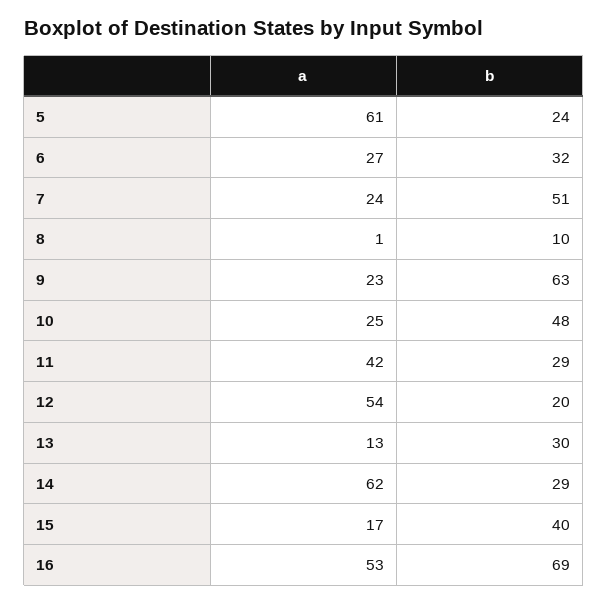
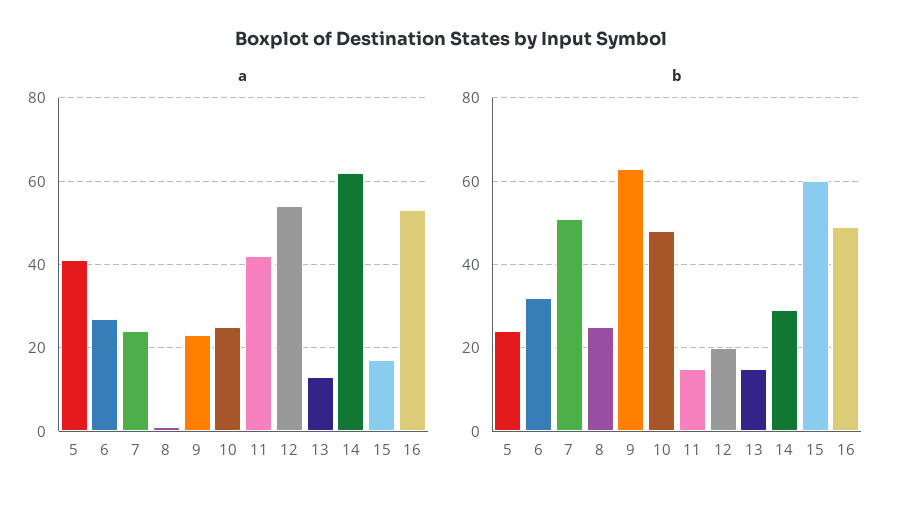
  {
    "a": {
-     "5": 61,
+     "5": 40,
      "6": 27,
      "7": 24,
      "8": 1,
      "9": 23,
      "10": 25,
      "11": 42,
      "12": 54,
      "13": 13,
      "14": 62,
      "15": 17,
      "16": 53
    },
    "b": {
      "5": 24,
      "6": 32,
      "7": 51,
-     "8": 10,
+     "8": 25,
      "9": 63,
      "10": 48,
-     "11": 29,
+     "11": 15,
      "12": 20,
-     "13": 30,
+     "13": 15,
      "14": 29,
-     "15": 40,
+     "15": 60,
-     "16": 69
+     "16": 50
    }
  }

